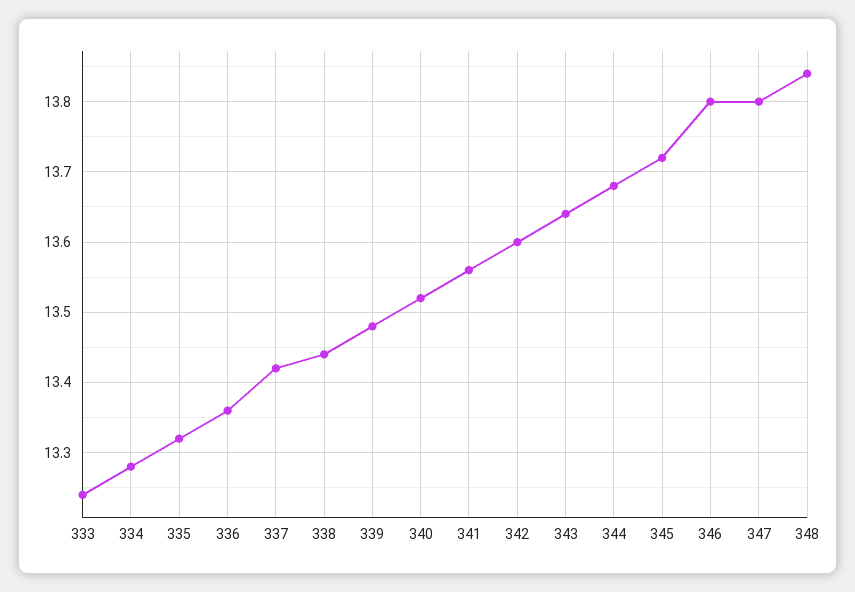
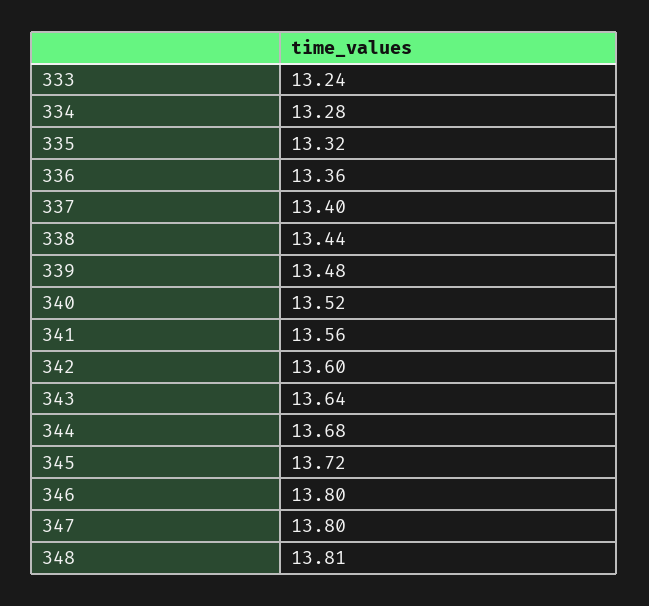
  {
    "333": 13.24,
    "334": 13.28,
    "335": 13.32,
    "336": 13.36,
-   "337": 13.42,
+   "337": 13.4,
    "338": 13.44,
    "339": 13.48,
    "340": 13.52,
    "341": 13.56,
    "342": 13.6,
    "343": 13.64,
    "344": 13.68,
    "345": 13.72,
    "346": 13.8,
    "347": 13.8,
-   "348": 13.84
+   "348": 13.81
  }

